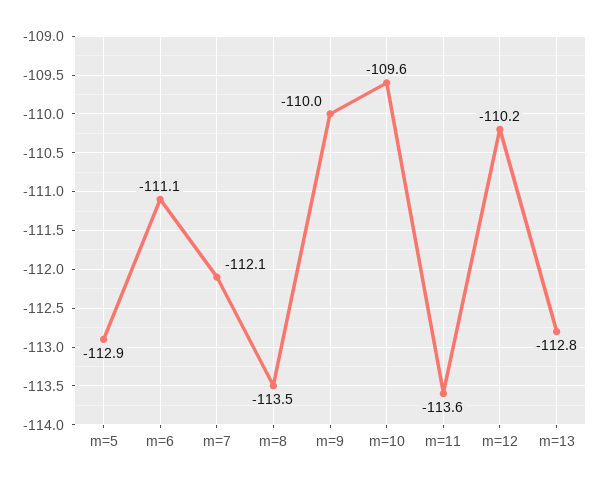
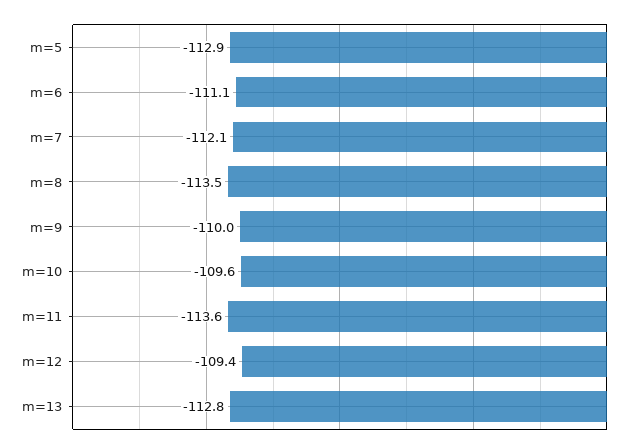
  {
    "m=5": -112.9,
    "m=6": -111.1,
    "m=7": -112.1,
    "m=8": -113.5,
    "m=9": -110,
    "m=10": -109.6,
    "m=11": -113.6,
-   "m=12": -110.2,
+   "m=12": -109.4,
    "m=13": -112.8
  }

